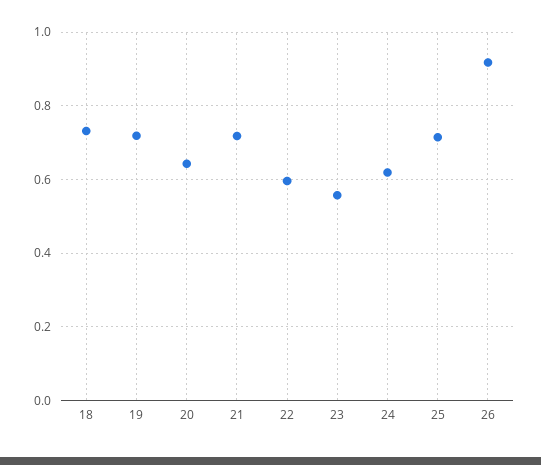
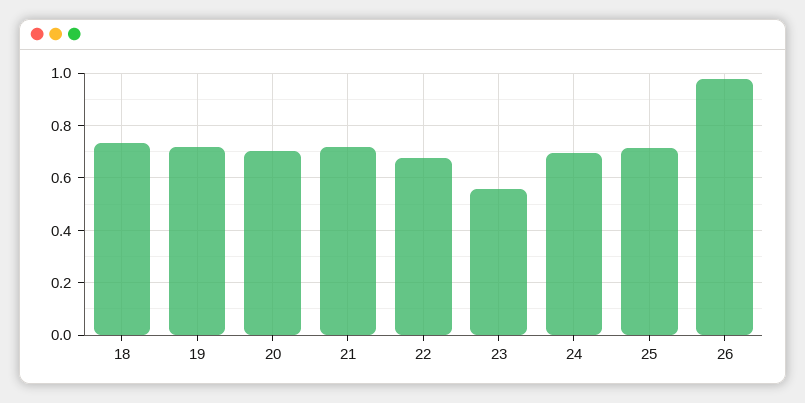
  {
    "18": 0.74,
    "19": 0.72,
-   "20": 0.64,
+   "20": 0.7,
    "21": 0.72,
-   "22": 0.6,
+   "22": 0.675,
    "23": 0.56,
-   "24": 0.62,
+   "24": 0.7,
    "25": 0.72,
-   "26": 0.92
+   "26": 0.975
  }

